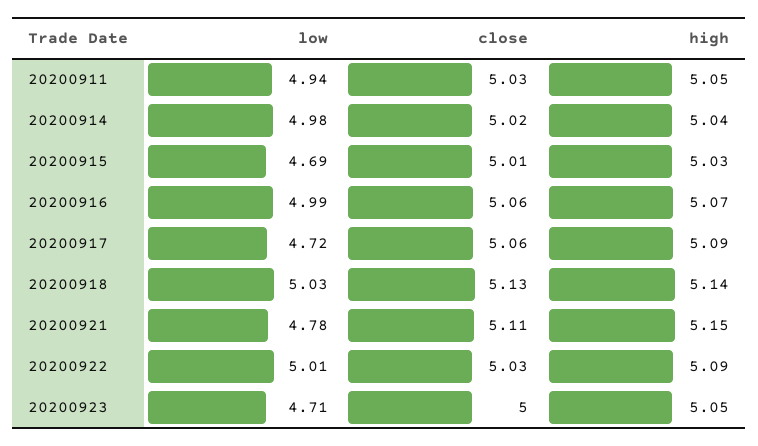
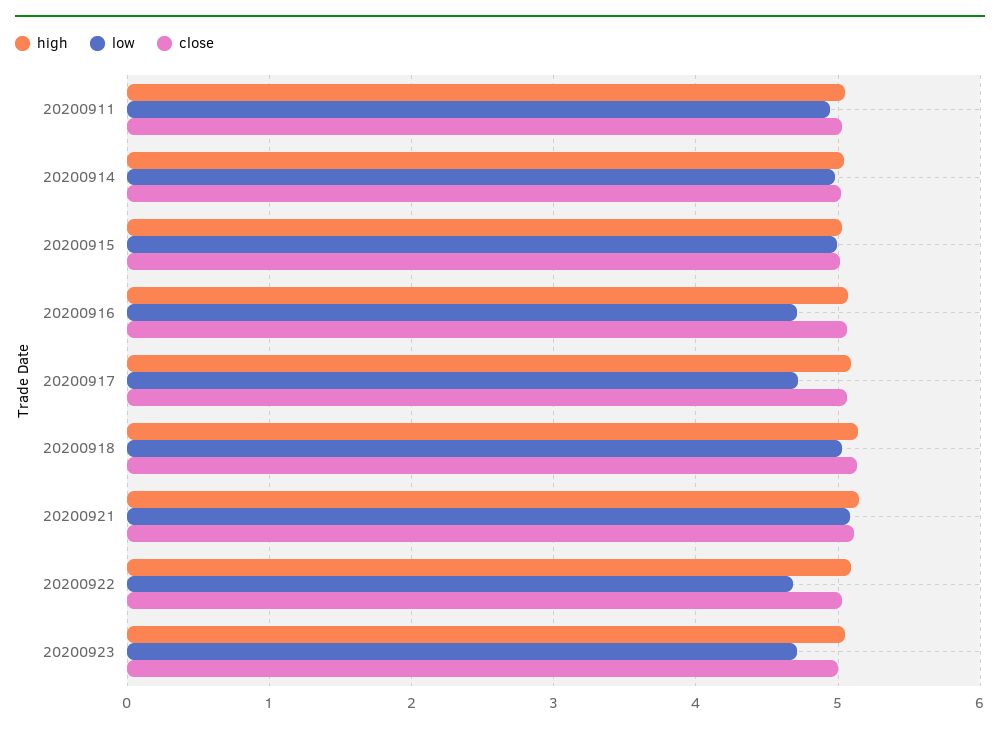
  {
    "low": {
      "20200911": 4.94,
      "20200914": 4.98,
-     "20200915": 4.69,
+     "20200915": 5,
-     "20200916": 4.99,
+     "20200916": 4.7,
      "20200917": 4.72,
      "20200918": 5.03,
-     "20200921": 4.78,
+     "20200921": 5.1,
-     "20200922": 5.01,
+     "20200922": 4.7,
      "20200923": 4.71
    },
    "close": {
      "20200911": 5.03,
      "20200914": 5.02,
      "20200915": 5.01,
      "20200916": 5.06,
      "20200917": 5.06,
      "20200918": 5.13,
      "20200921": 5.11,
      "20200922": 5.03,
      "20200923": 5
    },
    "high": {
      "20200911": 5.05,
      "20200914": 5.04,
      "20200915": 5.03,
      "20200916": 5.07,
      "20200917": 5.09,
      "20200918": 5.14,
      "20200921": 5.15,
      "20200922": 5.09,
      "20200923": 5.05
    }
  }

